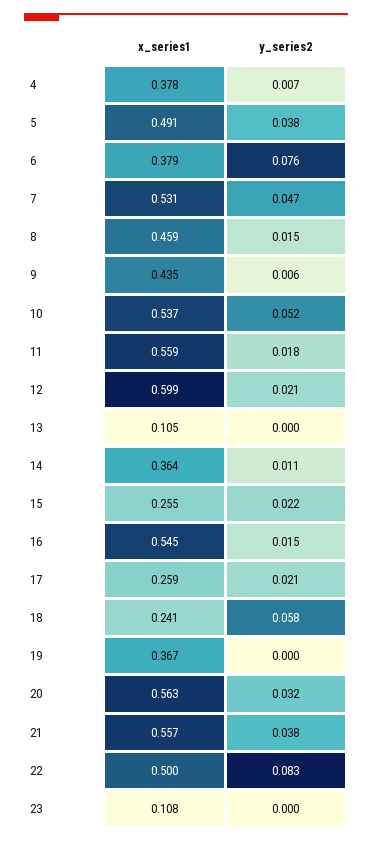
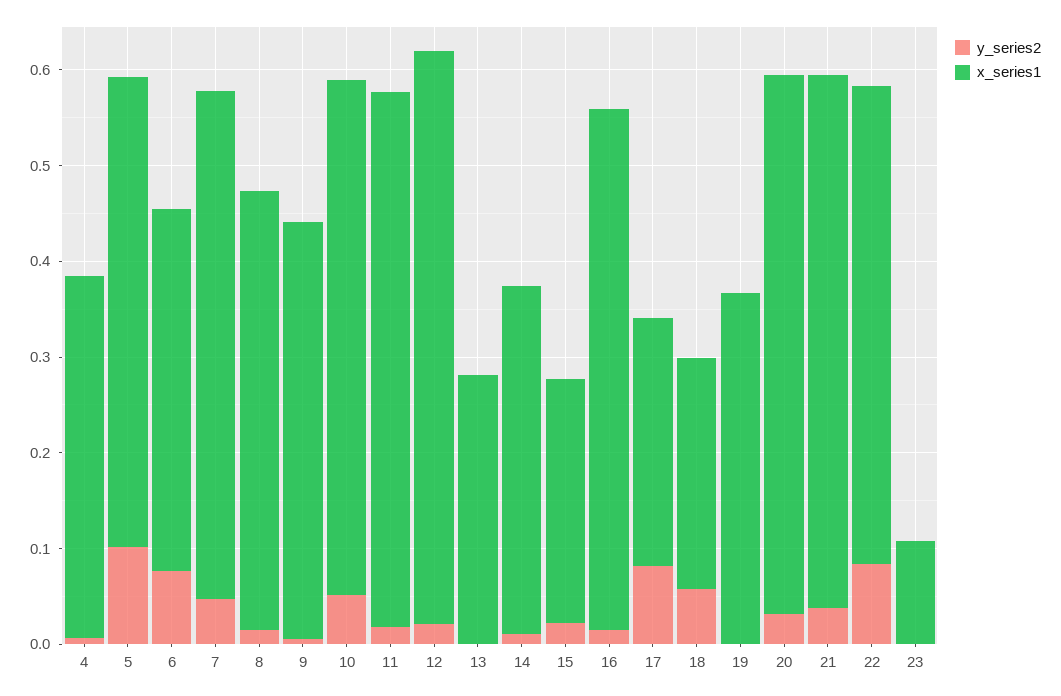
  {
    "x_series1": {
      "4": 0.378,
      "5": 0.491,
      "6": 0.379,
      "7": 0.531,
      "8": 0.459,
      "9": 0.435,
      "10": 0.537,
      "11": 0.559,
      "12": 0.599,
-     "13": 0.105,
+     "13": 0.28,
      "14": 0.364,
      "15": 0.255,
      "16": 0.545,
      "17": 0.259,
      "18": 0.241,
      "19": 0.367,
      "20": 0.563,
      "21": 0.557,
      "22": 0.5,
      "23": 0.108
    },
    "y_series2": {
      "4": 0.007,
-     "5": 0.038,
+     "5": 0.1,
      "6": 0.076,
      "7": 0.047,
      "8": 0.015,
      "9": 0.006,
      "10": 0.052,
      "11": 0.018,
      "12": 0.021,
      "13": 0,
      "14": 0.011,
      "15": 0.022,
      "16": 0.015,
-     "17": 0.021,
+     "17": 0.08,
      "18": 0.058,
      "19": 0,
      "20": 0.032,
      "21": 0.038,
      "22": 0.083,
      "23": 0
    }
  }

